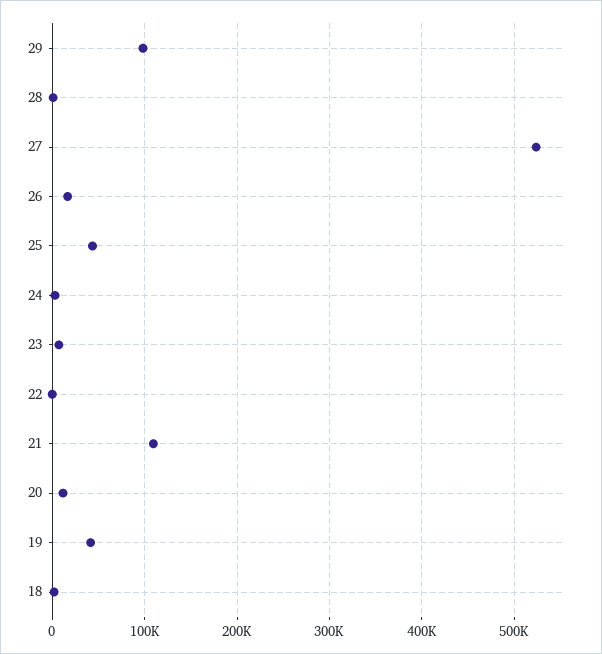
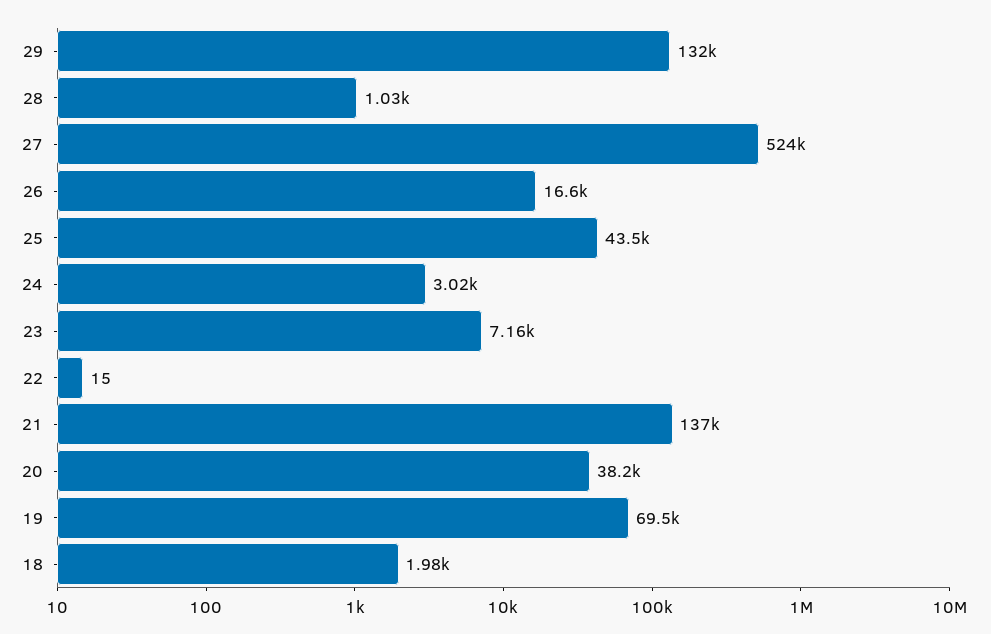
  {
-   "29": 100000,
+   "29": 132000,
    "28": 1030,
    "27": 524000,
    "26": 16600,
    "25": 43500,
    "24": 3020,
    "23": 7160,
    "22": 15,
-   "21": 110000,
+   "21": 137000,
-   "20": 10000,
+   "20": 38200,
-   "19": 40000,
+   "19": 69500,
    "18": 1980
  }

